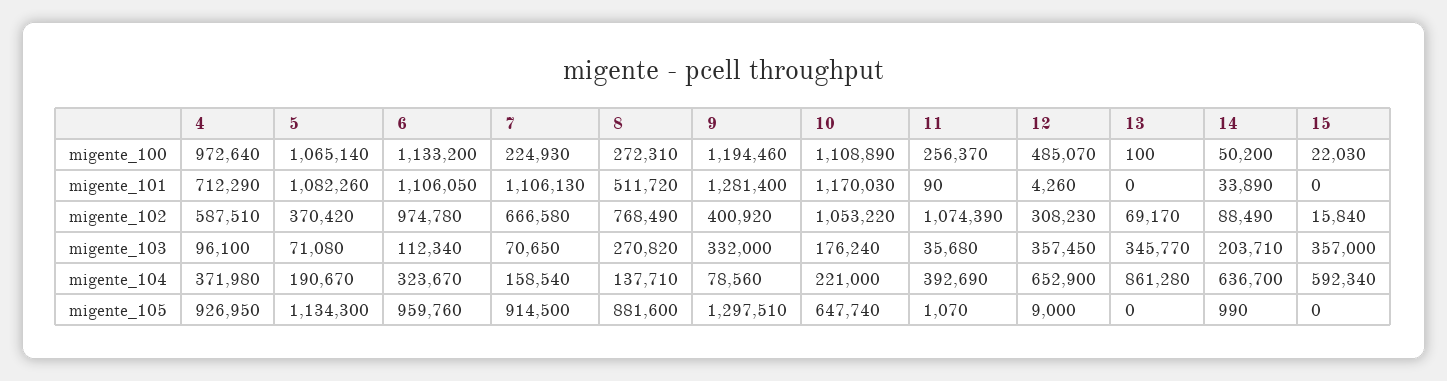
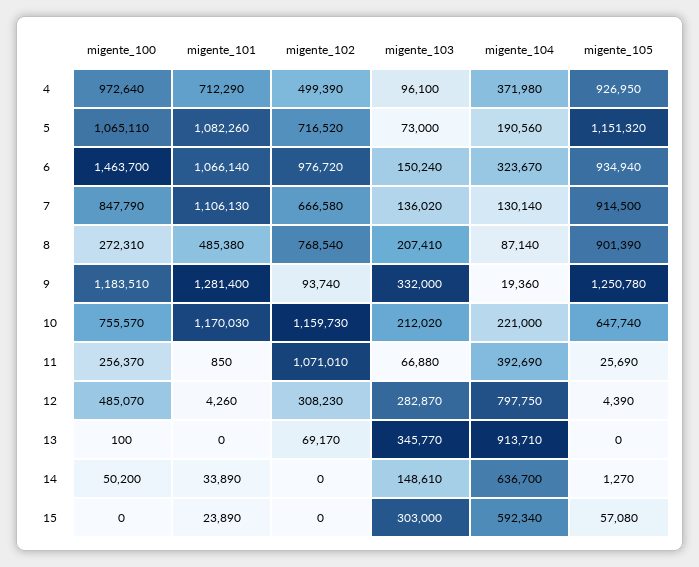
  {
    "4": {
      "migente_100": 972640,
      "migente_101": 712290,
-     "migente_102": 587510,
+     "migente_102": 499390,
      "migente_103": 96100,
      "migente_104": 371980,
      "migente_105": 926950
    },
    "5": {
-     "migente_100": 1065140,
+     "migente_100": 1065110,
      "migente_101": 1082260,
-     "migente_102": 370420,
+     "migente_102": 716520,
-     "migente_103": 71080,
+     "migente_103": 73000,
-     "migente_104": 190670,
+     "migente_104": 190560,
-     "migente_105": 1134300
+     "migente_105": 1151320
    },
    "6": {
-     "migente_100": 1133200,
+     "migente_100": 1463700,
-     "migente_101": 1106050,
+     "migente_101": 1066140,
-     "migente_102": 974780,
+     "migente_102": 976720,
-     "migente_103": 112340,
+     "migente_103": 150240,
      "migente_104": 323670,
-     "migente_105": 959760
+     "migente_105": 934940
    },
    "7": {
-     "migente_100": 224930,
+     "migente_100": 847790,
      "migente_101": 1106130,
      "migente_102": 666580,
-     "migente_103": 70650,
+     "migente_103": 136020,
-     "migente_104": 158540,
+     "migente_104": 130140,
      "migente_105": 914500
    },
    "8": {
      "migente_100": 272310,
-     "migente_101": 511720,
+     "migente_101": 485380,
-     "migente_102": 768490,
+     "migente_102": 768540,
-     "migente_103": 270820,
+     "migente_103": 207410,
-     "migente_104": 137710,
+     "migente_104": 87140,
-     "migente_105": 881600
+     "migente_105": 901390
    },
    "9": {
-     "migente_100": 1194460,
+     "migente_100": 1183510,
      "migente_101": 1281400,
-     "migente_102": 400920,
+     "migente_102": 93740,
      "migente_103": 332000,
-     "migente_104": 78560,
+     "migente_104": 19360,
-     "migente_105": 1297510
+     "migente_105": 1250780
    },
    "10": {
-     "migente_100": 1108890,
+     "migente_100": 755570,
      "migente_101": 1170030,
-     "migente_102": 1053220,
+     "migente_102": 1159730,
-     "migente_103": 176240,
+     "migente_103": 212020,
      "migente_104": 221000,
      "migente_105": 647740
    },
    "11": {
      "migente_100": 256370,
-     "migente_101": 90,
+     "migente_101": 850,
-     "migente_102": 1074390,
+     "migente_102": 1071010,
-     "migente_103": 35680,
+     "migente_103": 66880,
      "migente_104": 392690,
-     "migente_105": 1070
+     "migente_105": 25690
    },
    "12": {
      "migente_100": 485070,
      "migente_101": 4260,
      "migente_102": 308230,
-     "migente_103": 357450,
+     "migente_103": 282870,
-     "migente_104": 652900,
+     "migente_104": 797750,
-     "migente_105": 9000
+     "migente_105": 4390
    },
    "13": {
      "migente_100": 100,
      "migente_101": 0,
      "migente_102": 69170,
      "migente_103": 345770,
-     "migente_104": 861280,
+     "migente_104": 913710,
      "migente_105": 0
    },
    "14": {
      "migente_100": 50200,
      "migente_101": 33890,
-     "migente_102": 88490,
+     "migente_102": 0,
-     "migente_103": 203710,
+     "migente_103": 148610,
      "migente_104": 636700,
-     "migente_105": 990
+     "migente_105": 1270
    },
    "15": {
-     "migente_100": 22030,
+     "migente_100": 0,
-     "migente_101": 0,
+     "migente_101": 23890,
-     "migente_102": 15840,
+     "migente_102": 0,
-     "migente_103": 357000,
+     "migente_103": 303000,
      "migente_104": 592340,
-     "migente_105": 0
+     "migente_105": 57080
    }
  }

